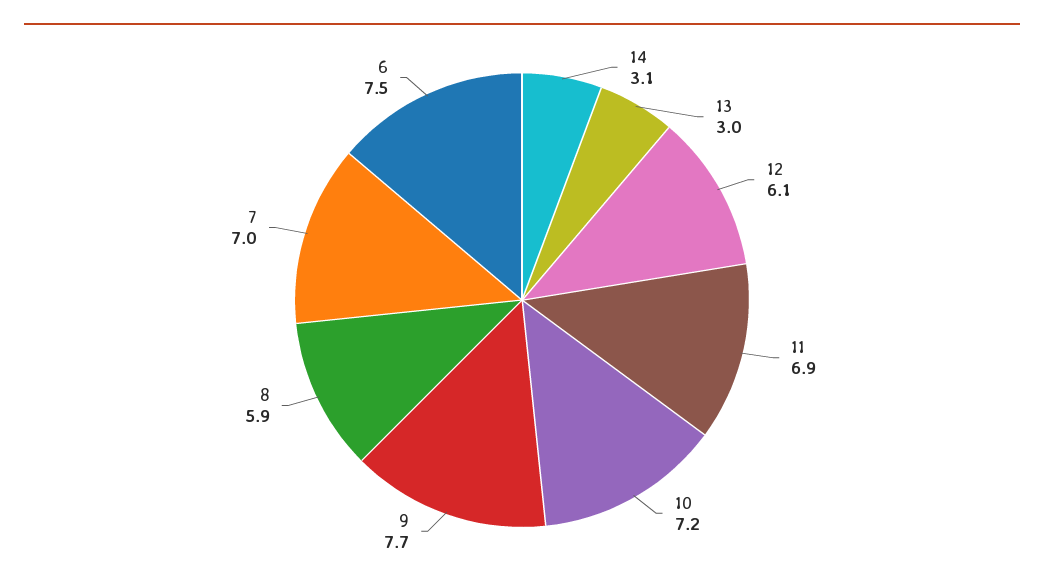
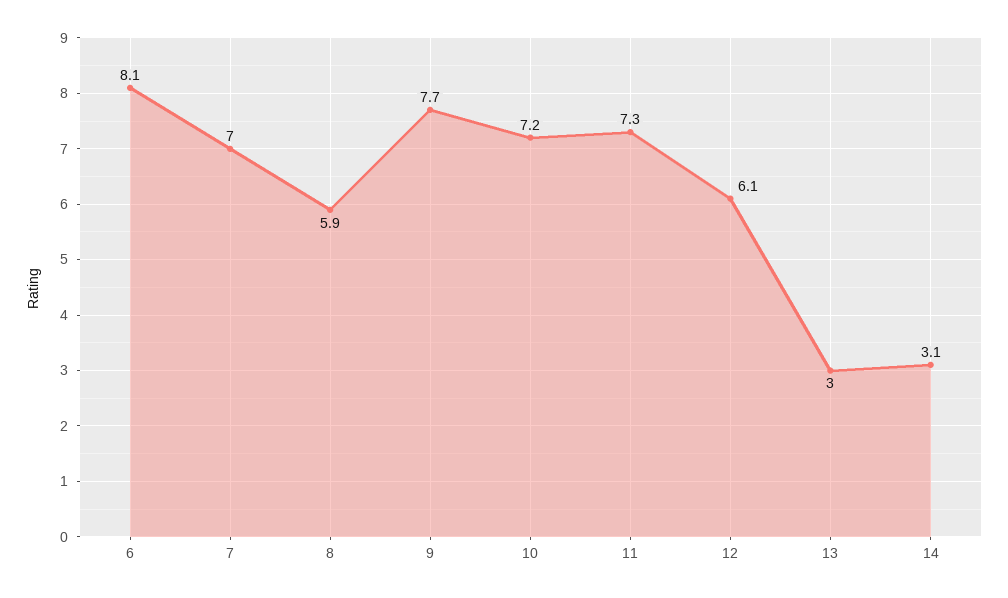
  {
    "14": 3.1,
    "13": 3,
    "12": 6.1,
-   "11": 6.9,
+   "11": 7.3,
    "10": 7.2,
    "9": 7.7,
    "8": 5.9,
    "7": 7,
-   "6": 7.5
+   "6": 8.1
  }

